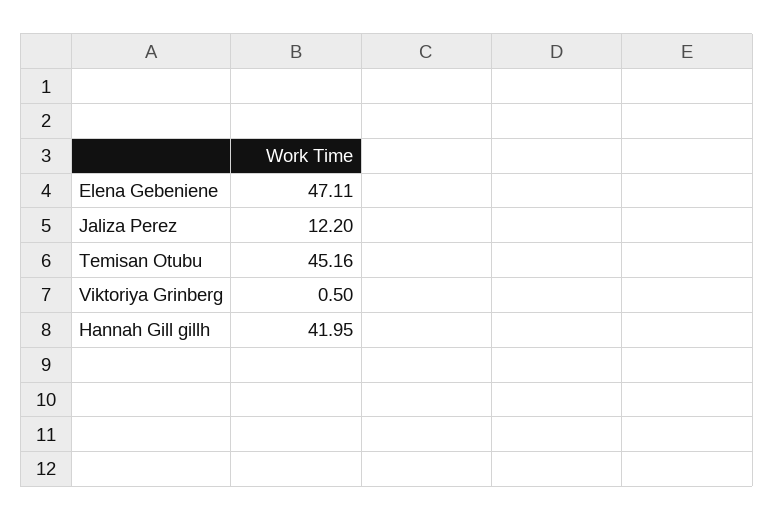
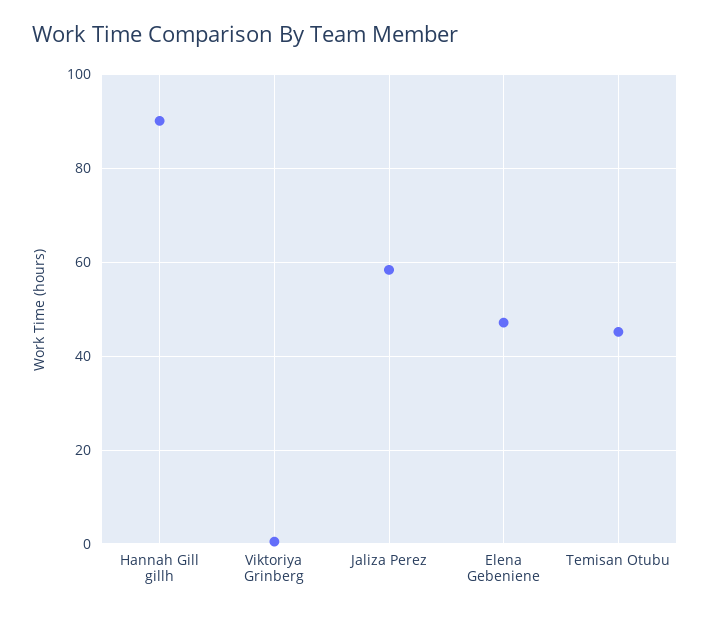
  {
    "Elena Gebeniene": 47.11,
-   "Jaliza Perez": 12.2,
+   "Jaliza Perez": 58,
    "Temisan Otubu": 45.16,
    "Viktoriya Grinberg": 0.5,
-   "Hannah Gill gillh": 41.95
+   "Hannah Gill gillh": 90
  }

